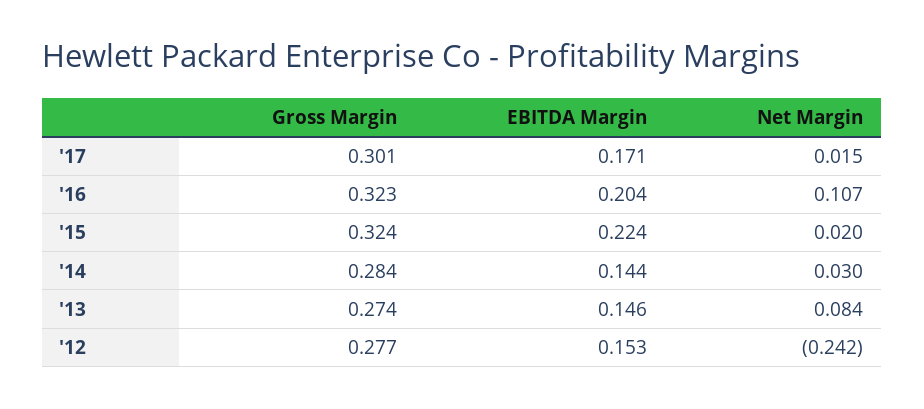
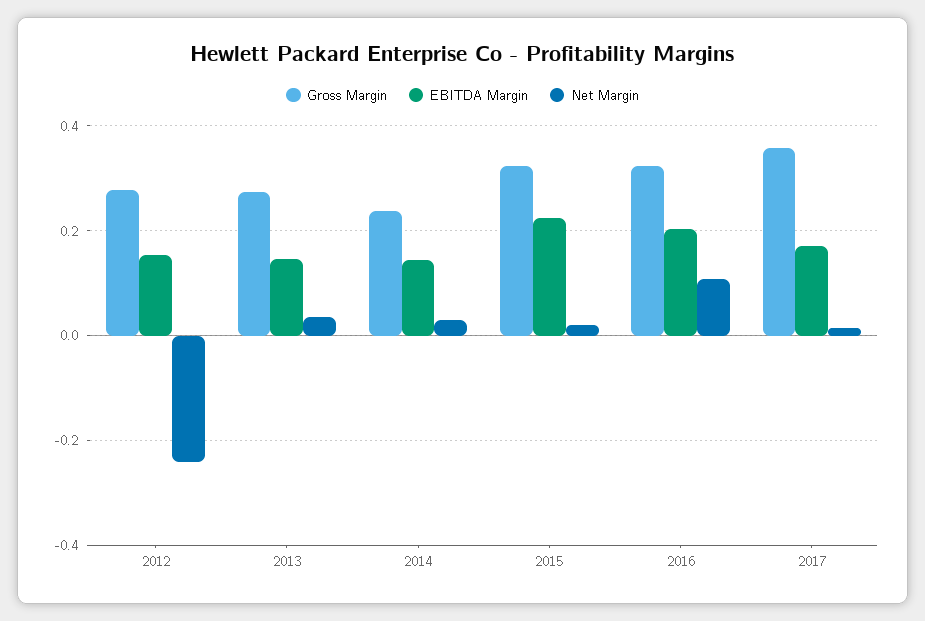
  {
    "Gross Margin": {
-     "'17": 0.301,
+     "'17": 0.36,
      "'16": 0.323,
      "'15": 0.324,
-     "'14": 0.284,
+     "'14": 0.24,
      "'13": 0.274,
      "'12": 0.277
    },
    "EBITDA Margin": {
      "'17": 0.171,
      "'16": 0.204,
      "'15": 0.224,
      "'14": 0.144,
      "'13": 0.146,
      "'12": 0.153
    },
    "Net Margin": {
      "'17": 0.015,
      "'16": 0.107,
      "'15": 0.02,
      "'14": 0.03,
-     "'13": 0.084,
+     "'13": 0.04,
      "'12": -0.242
    }
  }

